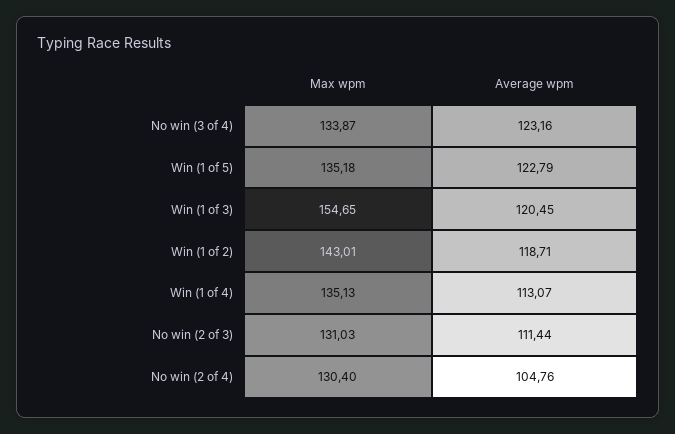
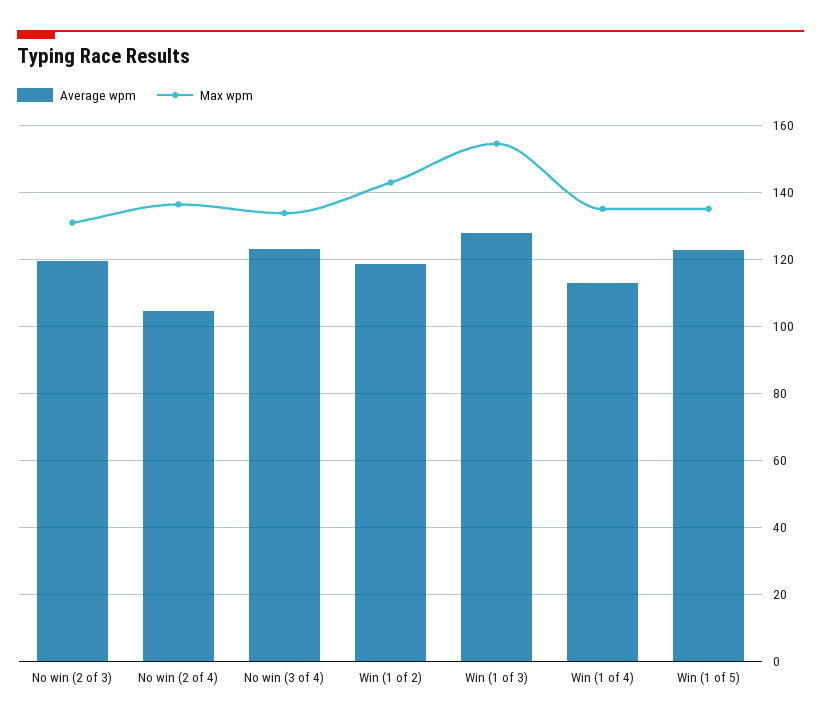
  {
    "Max wpm": {
      "No win (3 of 4)": 133.87,
      "Win (1 of 5)": 135.18,
      "Win (1 of 3)": 154.65,
      "Win (1 of 2)": 143.01,
      "Win (1 of 4)": 135.13,
      "No win (2 of 3)": 131.03,
-     "No win (2 of 4)": 130.4
+     "No win (2 of 4)": 136
    },
    "Average wpm": {
      "No win (3 of 4)": 123.16,
      "Win (1 of 5)": 122.79,
-     "Win (1 of 3)": 120.45,
+     "Win (1 of 3)": 128,
      "Win (1 of 2)": 118.71,
      "Win (1 of 4)": 113.07,
-     "No win (2 of 3)": 111.44,
+     "No win (2 of 3)": 120,
      "No win (2 of 4)": 104.76
    }
  }

